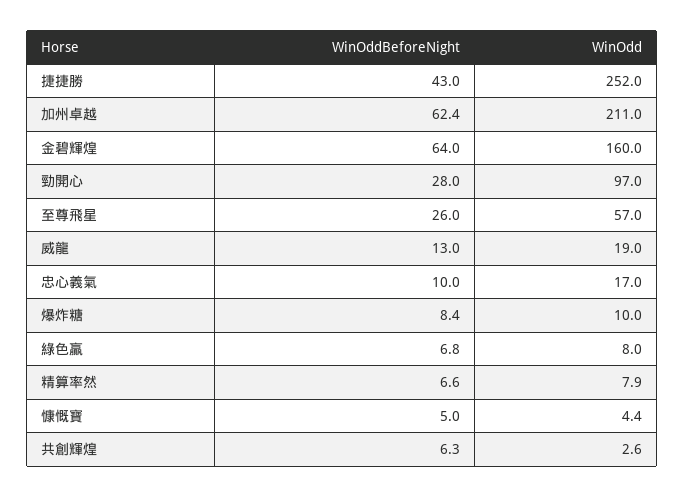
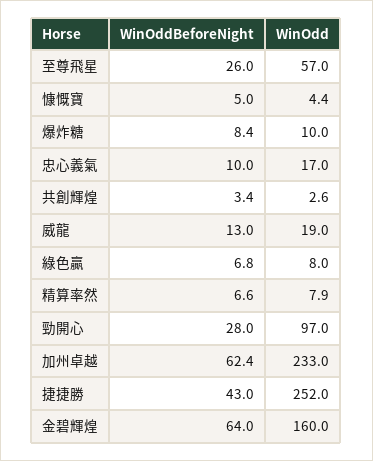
  {
    "WinOddBeforeNight": {
      "捷捷勝": 43,
      "加州卓越": 62.4,
      "金碧輝煌": 64,
      "勁開心": 28,
      "至尊飛星": 26,
      "威龍": 13,
      "忠心義氣": 10,
      "爆炸糖": 8.4,
      "綠色贏": 6.8,
      "精算率然": 6.6,
      "慷慨寶": 5,
-     "共創輝煌": 6.3
+     "共創輝煌": 3.4
    },
    "WinOdd": {
      "捷捷勝": 252,
-     "加州卓越": 211,
+     "加州卓越": 233,
      "金碧輝煌": 160,
      "勁開心": 97,
      "至尊飛星": 57,
      "威龍": 19,
      "忠心義氣": 17,
      "爆炸糖": 10,
      "綠色贏": 8,
      "精算率然": 7.9,
      "慷慨寶": 4.4,
      "共創輝煌": 2.6
    }
  }

